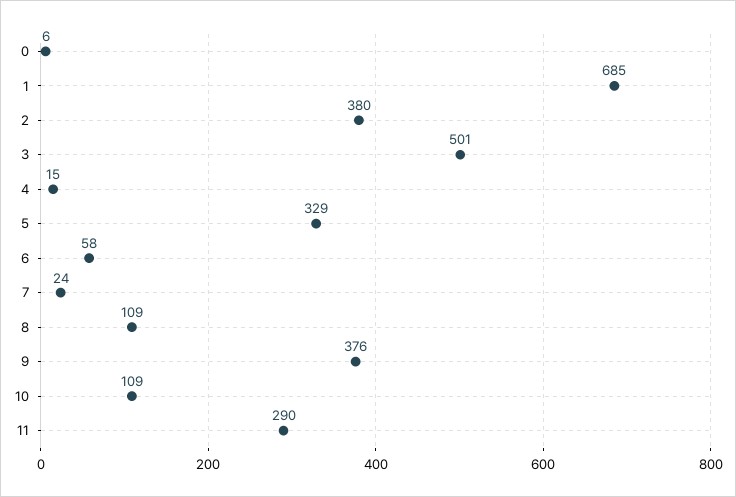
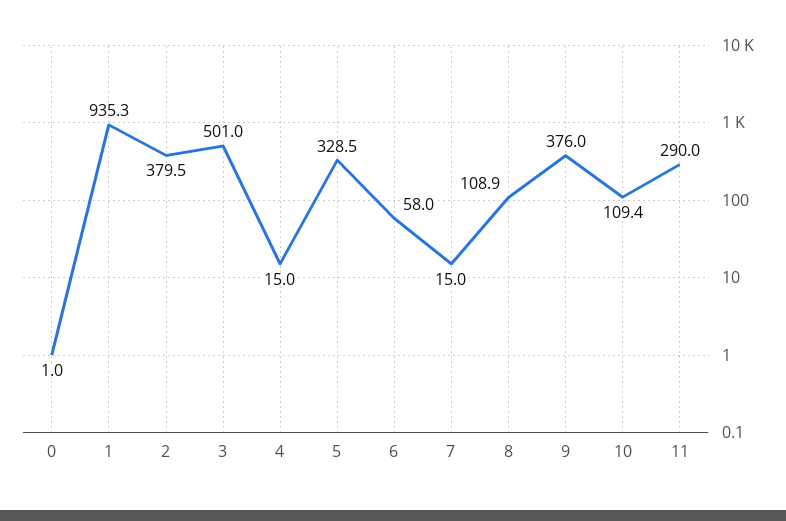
  {
-   "0": 6,
+   "0": 1,
-   "1": 685,
+   "1": 935.3,
    "2": 379.5,
    "3": 501,
    "4": 15,
    "5": 328.5,
    "6": 58,
-   "7": 24,
+   "7": 15,
    "8": 108.9,
    "9": 376,
    "10": 109.4,
    "11": 290
  }

